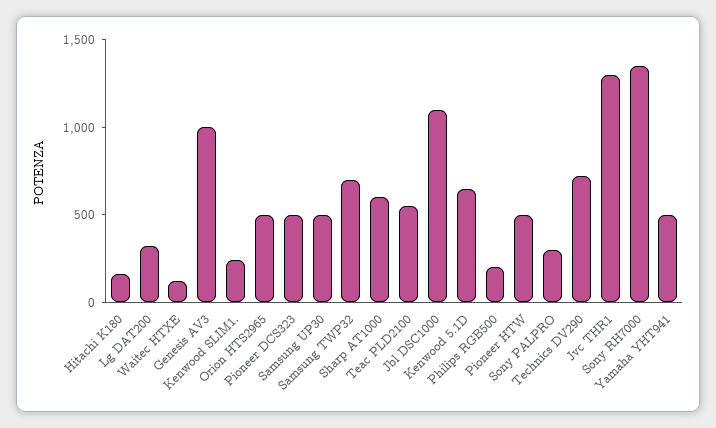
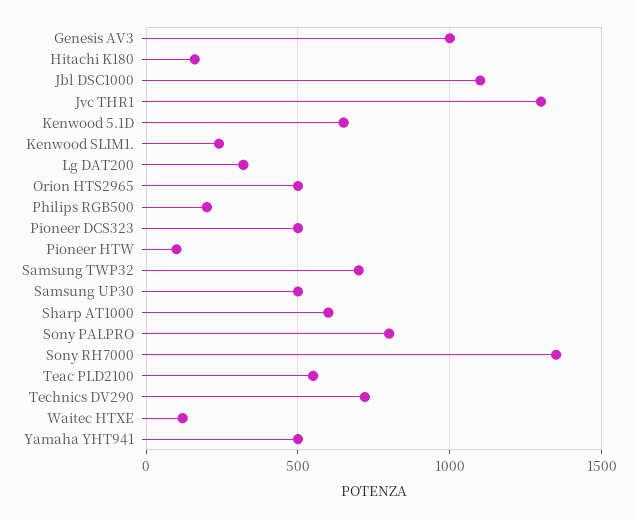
  {
    "Hitachi K180": 150,
    "Lg DAT200": 300,
    "Waitec HTXE": 100,
    "Genesis AV3": 1000,
    "Kenwood SLIM1.": 250,
    "Orion HTS2965": 500,
    "Pioneer DCS323": 500,
    "Samsung UP30": 500,
    "Samsung TWP32": 700,
    "Sharp AT1000": 600,
    "Teac PLD2100": 550,
    "Jbl DSC1000": 1100,
    "Kenwood 5.1D": 650,
    "Philips RGB500": 200,
-   "Pioneer HTW": 500,
+   "Pioneer HTW": 100,
-   "Sony PALPRO": 300,
+   "Sony PALPRO": 800,
    "Technics DV290": 700,
    "Jvc THR1": 1300,
    "Sony RH7000": 1350,
    "Yamaha YHT941": 500
  }

